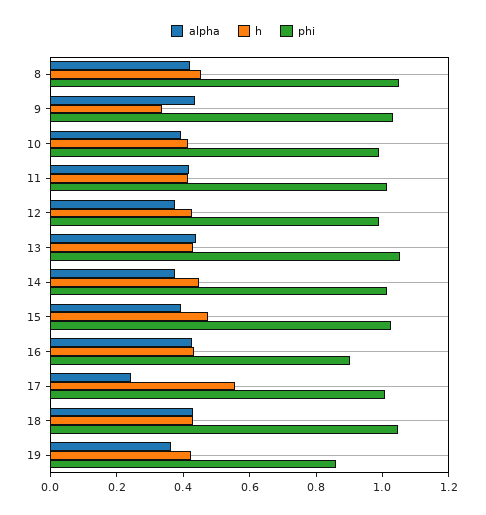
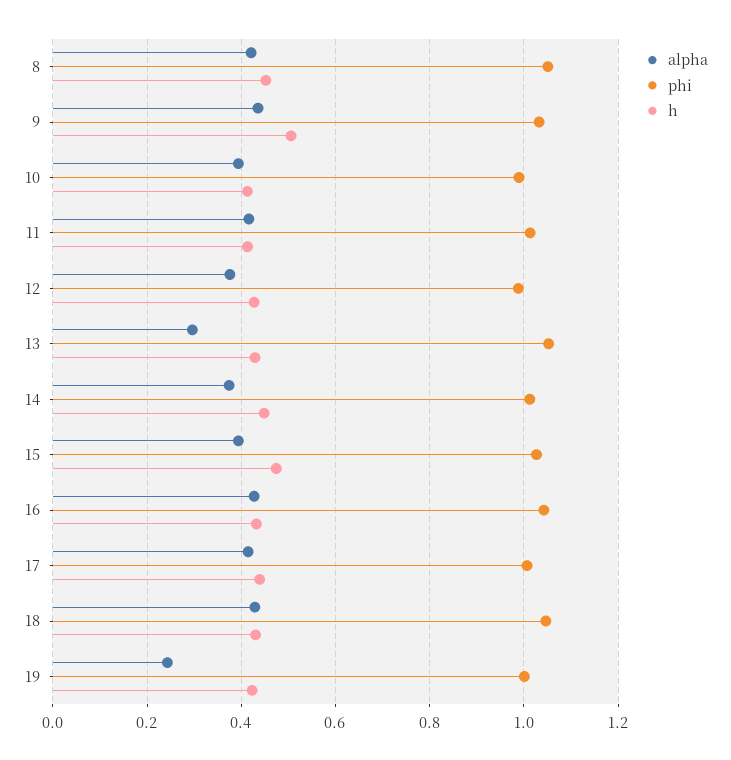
  {
    "alpha": {
      "8": 0.42,
      "9": 0.44,
      "10": 0.4,
      "11": 0.42,
      "12": 0.38,
-     "13": 0.45,
+     "13": 0.3,
      "14": 0.38,
      "15": 0.4,
      "16": 0.42,
-     "17": 0.25,
+     "17": 0.42,
      "18": 0.42,
-     "19": 0.35
+     "19": 0.24
    },
    "h": {
      "8": 0.46,
-     "9": 0.35,
+     "9": 0.5,
      "10": 0.42,
      "11": 0.42,
      "12": 0.42,
      "13": 0.42,
      "14": 0.44,
      "15": 0.48,
      "16": 0.44,
-     "17": 0.55,
+     "17": 0.44,
      "18": 0.44,
      "19": 0.42
    },
    "phi": {
      "8": 1.06,
      "9": 1.04,
      "10": 0.98,
      "11": 1.02,
      "12": 0.98,
      "13": 1.06,
      "14": 1.02,
      "15": 1.02,
-     "16": 0.9,
+     "16": 1.04,
      "17": 1,
      "18": 1.04,
-     "19": 0.85
+     "19": 1
    }
  }

